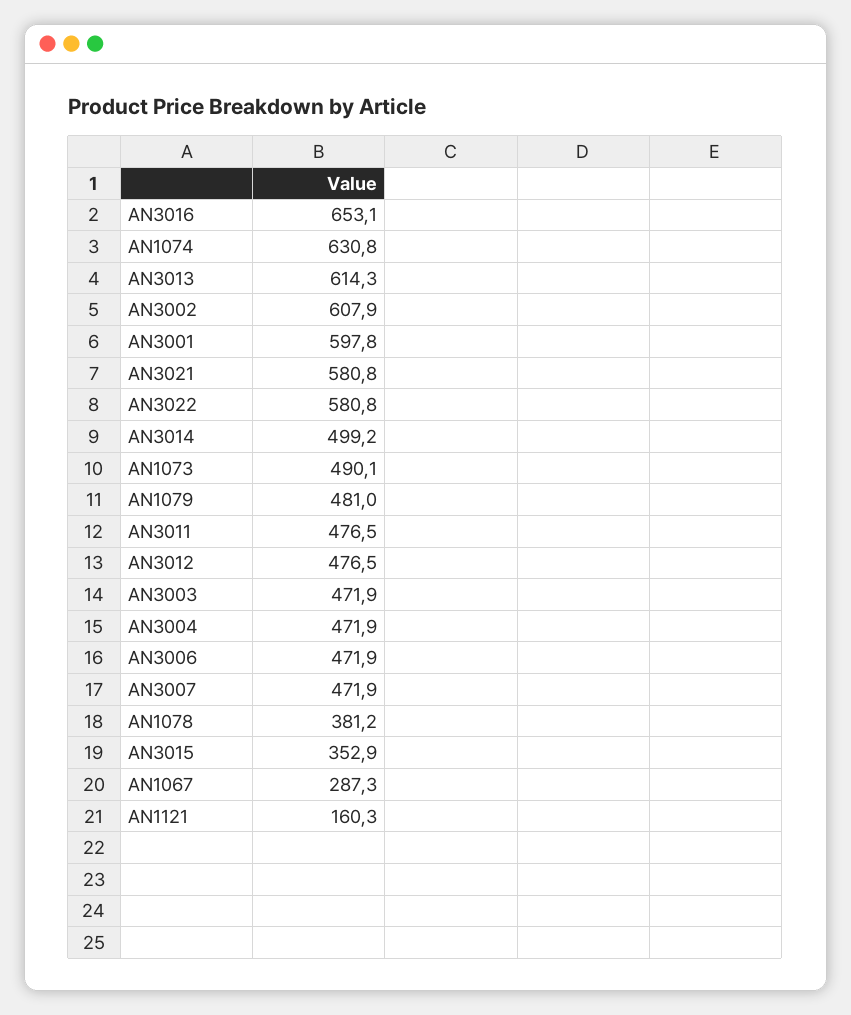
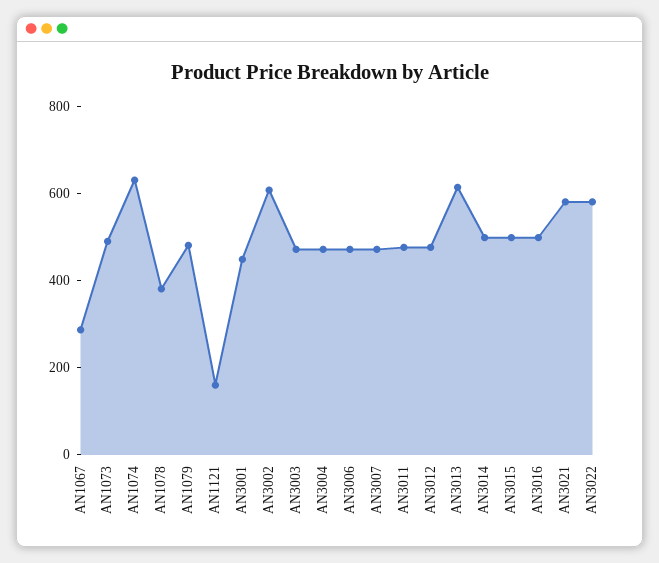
  {
-   "AN3016": 653.1,
+   "AN3016": 500,
    "AN1074": 630.8,
    "AN3013": 614.3,
    "AN3002": 607.9,
-   "AN3001": 597.8,
+   "AN3001": 450,
    "AN3021": 580.8,
    "AN3022": 580.8,
    "AN3014": 499.2,
    "AN1073": 490.1,
    "AN1079": 481,
    "AN3011": 476.5,
    "AN3012": 476.5,
    "AN3003": 471.9,
    "AN3004": 471.9,
    "AN3006": 471.9,
    "AN3007": 471.9,
    "AN1078": 381.2,
-   "AN3015": 352.9,
+   "AN3015": 500,
    "AN1067": 287.3,
    "AN1121": 160.3
  }

